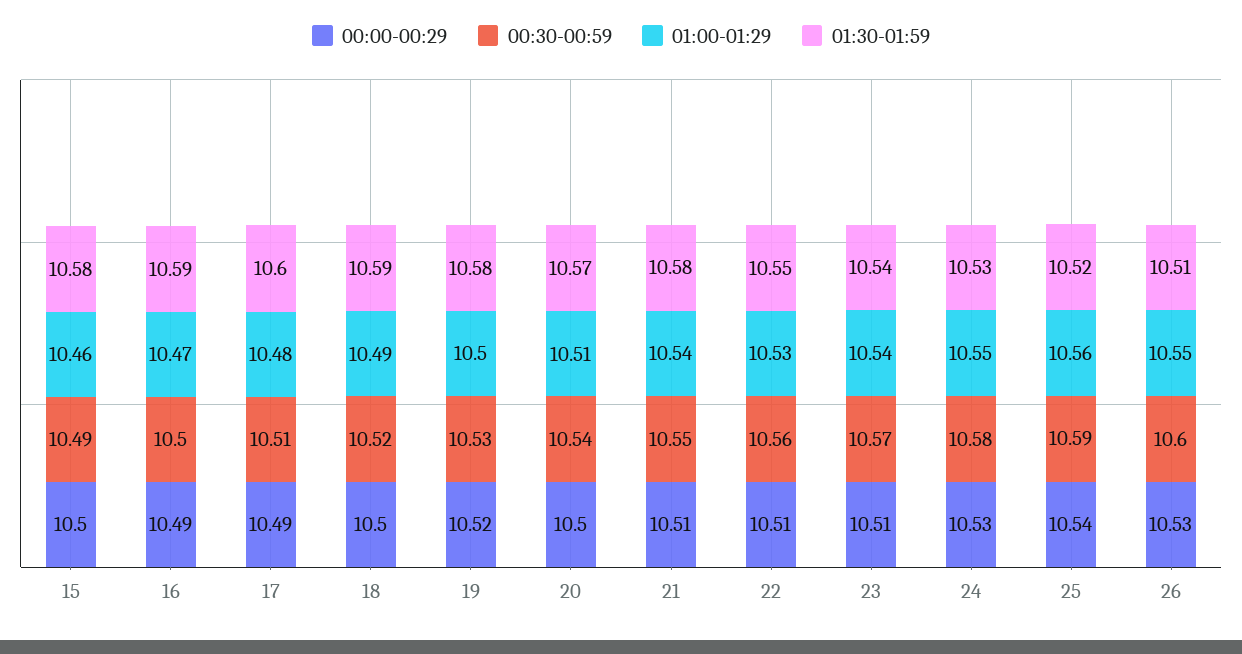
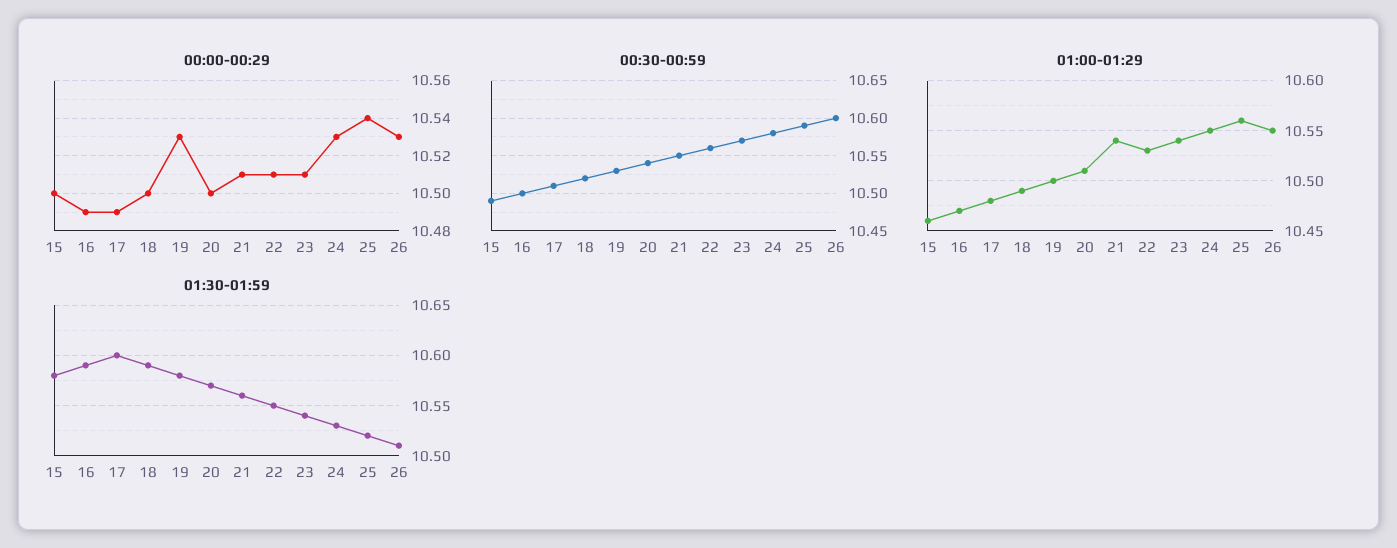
  {
    "00:00-00:29": {
      "15": 10.5,
      "16": 10.49,
      "17": 10.49,
      "18": 10.5,
-     "19": 10.52,
+     "19": 10.53,
      "20": 10.5,
      "21": 10.51,
      "22": 10.51,
      "23": 10.51,
      "24": 10.53,
      "25": 10.54,
      "26": 10.53
    },
    "00:30-00:59": {
      "15": 10.49,
      "16": 10.5,
      "17": 10.51,
      "18": 10.52,
      "19": 10.53,
      "20": 10.54,
      "21": 10.55,
      "22": 10.56,
      "23": 10.57,
      "24": 10.58,
      "25": 10.59,
      "26": 10.6
    },
    "01:00-01:29": {
      "15": 10.46,
      "16": 10.47,
      "17": 10.48,
      "18": 10.49,
      "19": 10.5,
      "20": 10.51,
      "21": 10.54,
      "22": 10.53,
      "23": 10.54,
      "24": 10.55,
      "25": 10.56,
      "26": 10.55
    },
    "01:30-01:59": {
      "15": 10.58,
      "16": 10.59,
      "17": 10.6,
      "18": 10.59,
      "19": 10.58,
      "20": 10.57,
-     "21": 10.58,
+     "21": 10.56,
      "22": 10.55,
      "23": 10.54,
      "24": 10.53,
      "25": 10.52,
      "26": 10.51
    }
  }

